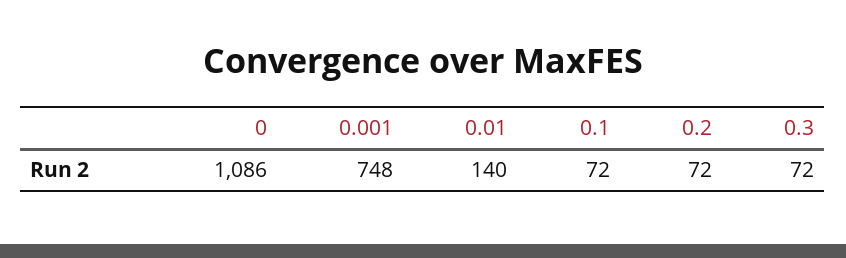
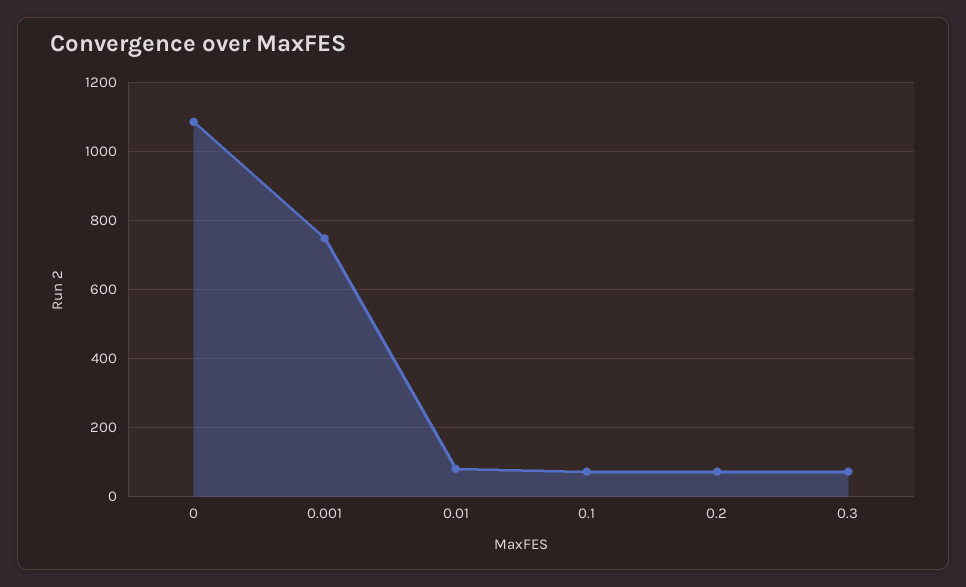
  {
    "0": 1086,
    "0.001": 748,
-   "0.01": 140,
+   "0.01": 80,
    "0.1": 72,
    "0.2": 72,
    "0.3": 72
  }

